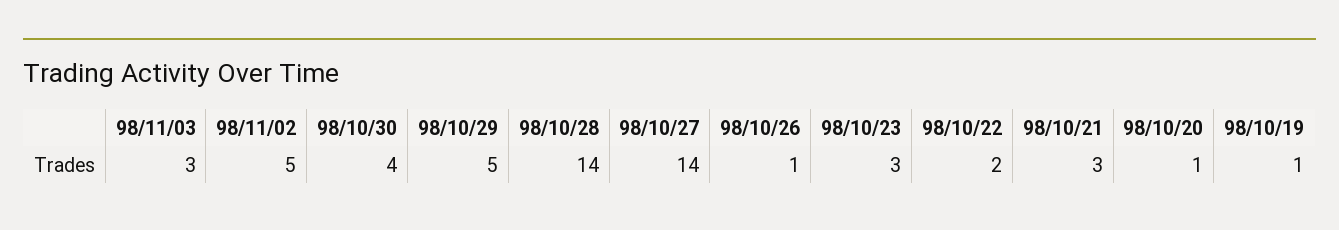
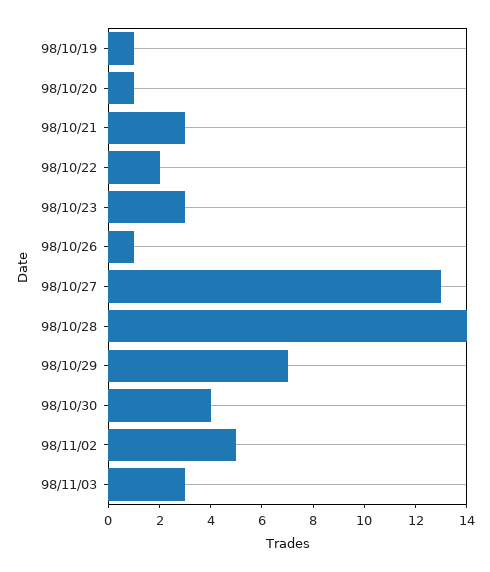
  {
    "98/11/03": 3,
    "98/11/02": 5,
    "98/10/30": 4,
-   "98/10/29": 5,
+   "98/10/29": 7,
    "98/10/28": 14,
-   "98/10/27": 14,
+   "98/10/27": 13,
    "98/10/26": 1,
    "98/10/23": 3,
    "98/10/22": 2,
    "98/10/21": 3,
    "98/10/20": 1,
    "98/10/19": 1
  }

